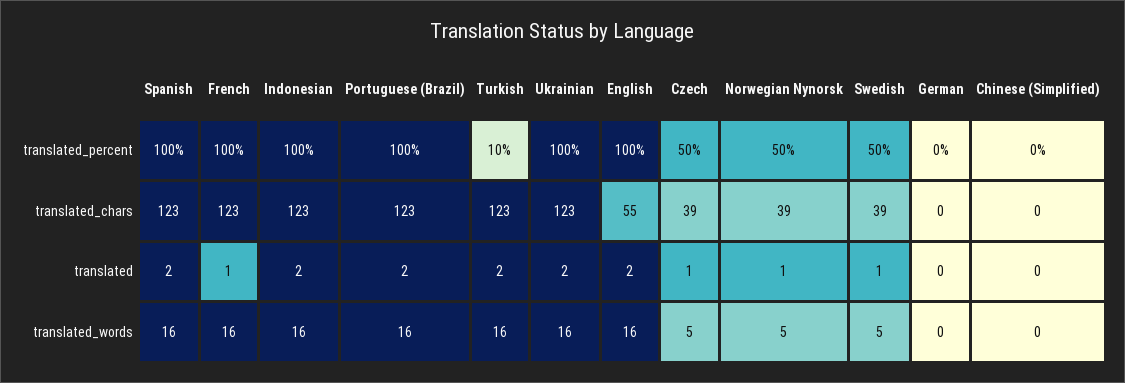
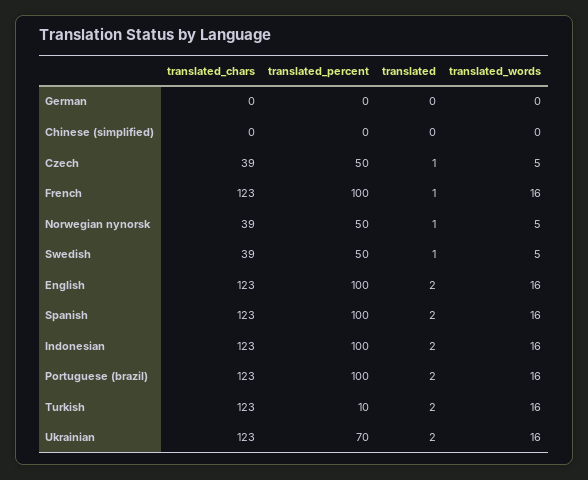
  {
    "Spanish": {
      "translated_percent": 100,
      "translated_chars": 123,
      "translated": 2,
      "translated_words": 16
    },
    "French": {
      "translated_percent": 100,
      "translated_chars": 123,
      "translated": 1,
      "translated_words": 16
    },
    "Indonesian": {
      "translated_percent": 100,
      "translated_chars": 123,
      "translated": 2,
      "translated_words": 16
    },
    "Portuguese (Brazil)": {
      "translated_percent": 100,
      "translated_chars": 123,
      "translated": 2,
      "translated_words": 16
    },
    "Turkish": {
      "translated_percent": 10,
      "translated_chars": 123,
      "translated": 2,
      "translated_words": 16
    },
    "Ukrainian": {
-     "translated_percent": 100,
+     "translated_percent": 70,
      "translated_chars": 123,
      "translated": 2,
      "translated_words": 16
    },
    "English": {
      "translated_percent": 100,
-     "translated_chars": 55,
+     "translated_chars": 123,
      "translated": 2,
      "translated_words": 16
    },
    "Czech": {
      "translated_percent": 50,
      "translated_chars": 39,
      "translated": 1,
      "translated_words": 5
    },
    "Norwegian Nynorsk": {
      "translated_percent": 50,
      "translated_chars": 39,
      "translated": 1,
      "translated_words": 5
    },
    "Swedish": {
      "translated_percent": 50,
      "translated_chars": 39,
      "translated": 1,
      "translated_words": 5
    },
    "German": {
      "translated_percent": 0,
      "translated_chars": 0,
      "translated": 0,
      "translated_words": 0
    },
    "Chinese (Simplified)": {
      "translated_percent": 0,
      "translated_chars": 0,
      "translated": 0,
      "translated_words": 0
    }
  }

